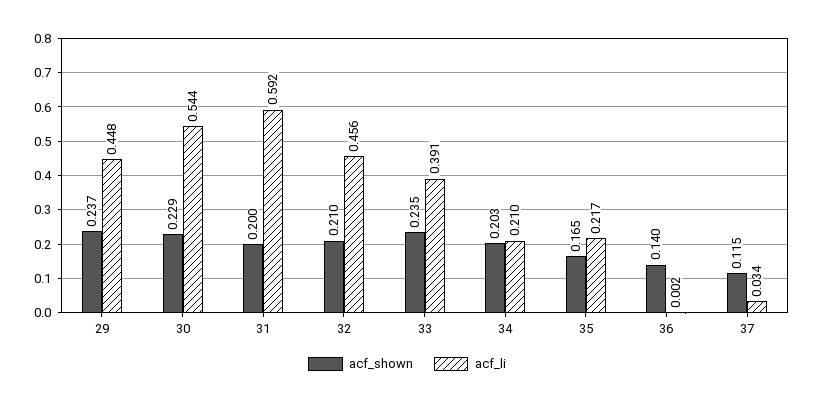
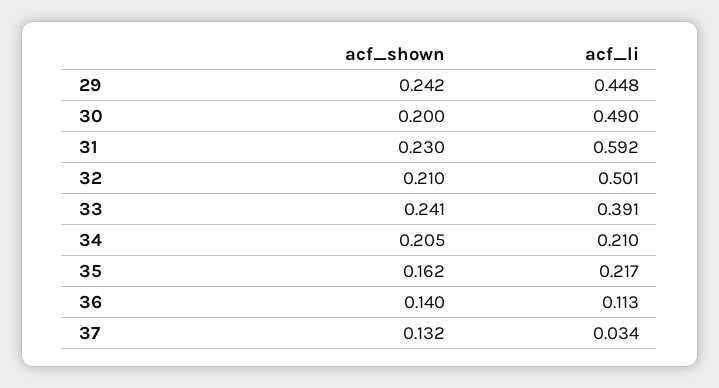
  {
    "acf_shown": {
-     "29": 0.237,
+     "29": 0.242,
-     "30": 0.229,
+     "30": 0.2,
-     "31": 0.2,
+     "31": 0.23,
      "32": 0.21,
-     "33": 0.235,
+     "33": 0.241,
-     "34": 0.203,
+     "34": 0.205,
-     "35": 0.165,
+     "35": 0.162,
      "36": 0.14,
-     "37": 0.115
+     "37": 0.132
    },
    "acf_li": {
      "29": 0.448,
-     "30": 0.544,
+     "30": 0.49,
      "31": 0.592,
-     "32": 0.456,
+     "32": 0.501,
      "33": 0.391,
      "34": 0.21,
      "35": 0.217,
-     "36": 0.002,
+     "36": 0.113,
      "37": 0.034
    }
  }

